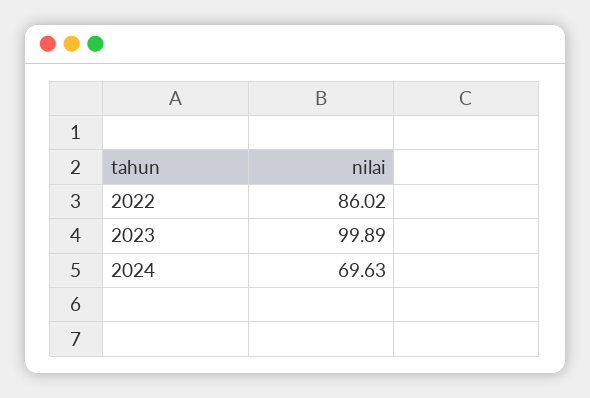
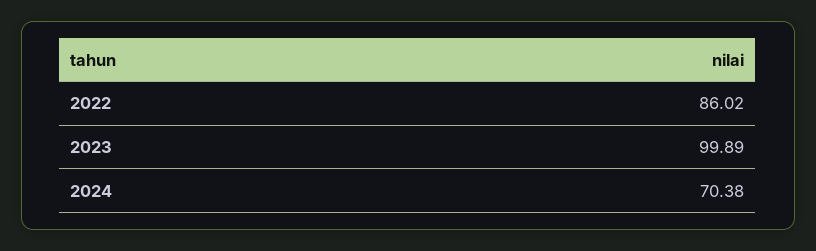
  {
    "2022": 86.02,
    "2023": 99.89,
-   "2024": 69.63
+   "2024": 70.38
  }

